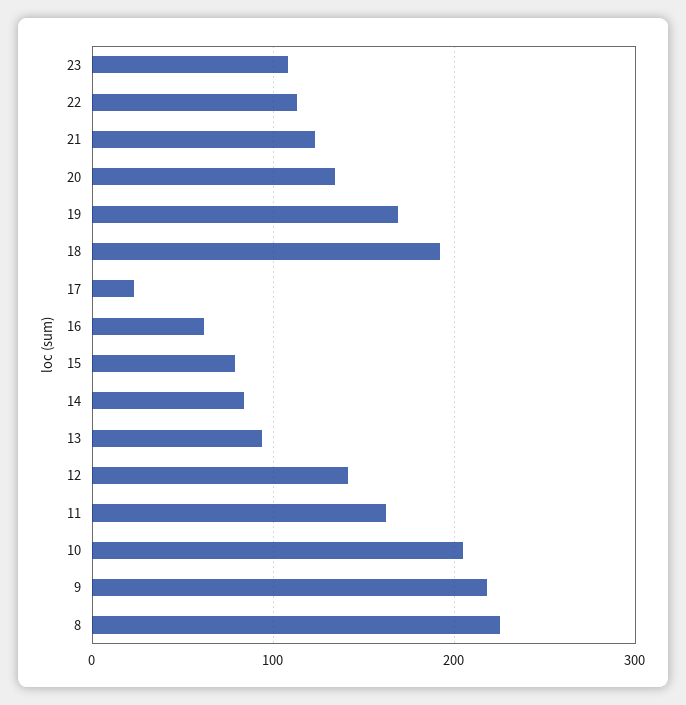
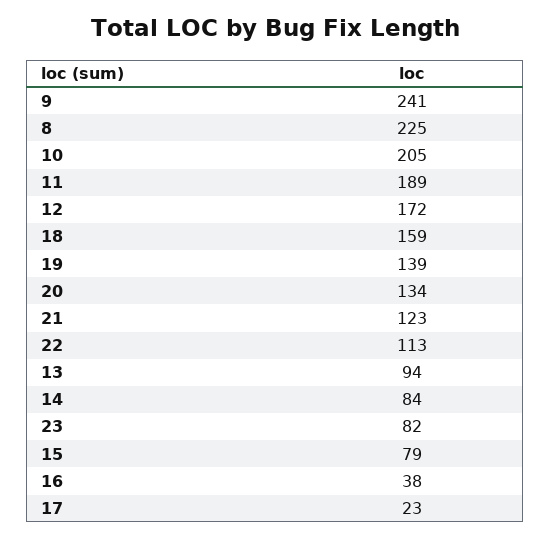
  {
-   "23": 110,
+   "23": 82,
    "22": 113,
    "21": 123,
    "20": 134,
-   "19": 170,
+   "19": 139,
-   "18": 190,
+   "18": 159,
    "17": 23,
-   "16": 60,
+   "16": 38,
    "15": 79,
    "14": 84,
    "13": 94,
-   "12": 140,
+   "12": 172,
-   "11": 160,
+   "11": 189,
    "10": 205,
-   "9": 220,
+   "9": 241,
    "8": 225
  }

